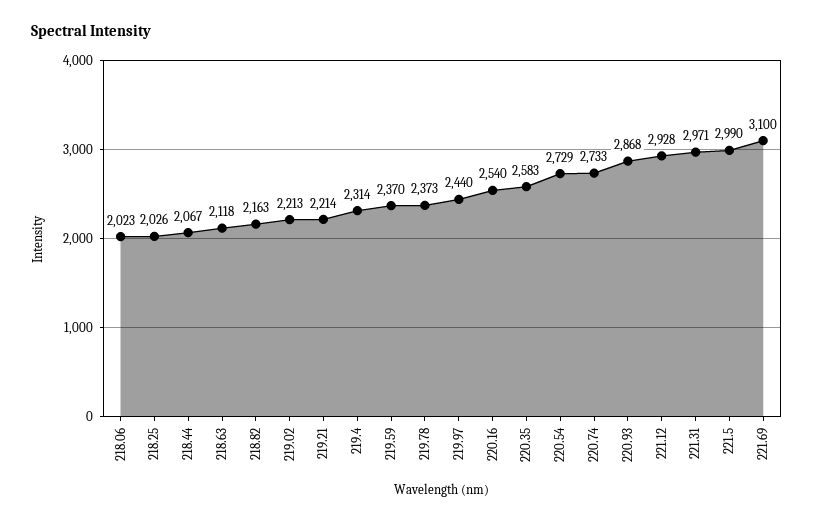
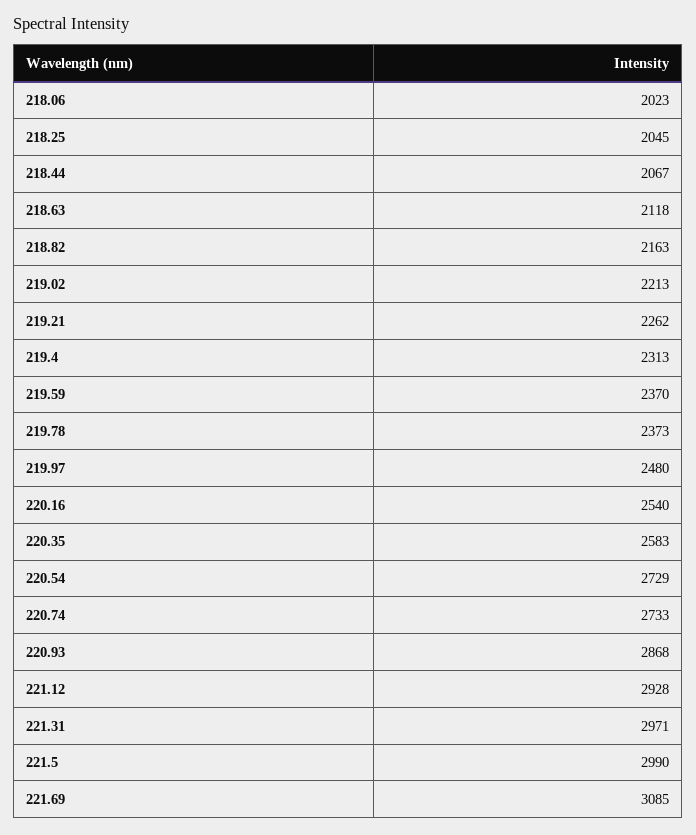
  {
    "218.06": 2023,
-   "218.25": 2026,
+   "218.25": 2045,
    "218.44": 2067,
    "218.63": 2118,
    "218.82": 2163,
    "219.02": 2213,
-   "219.21": 2214,
+   "219.21": 2262,
-   "219.4": 2314,
+   "219.4": 2313,
    "219.59": 2370,
    "219.78": 2373,
-   "219.97": 2440,
+   "219.97": 2480,
    "220.16": 2540,
    "220.35": 2583,
    "220.54": 2729,
    "220.74": 2733,
    "220.93": 2868,
    "221.12": 2928,
    "221.31": 2971,
    "221.5": 2990,
-   "221.69": 3100
+   "221.69": 3085
  }

